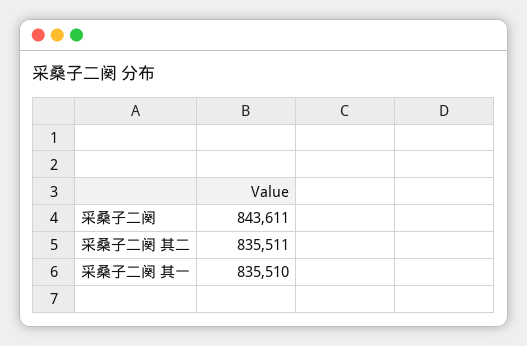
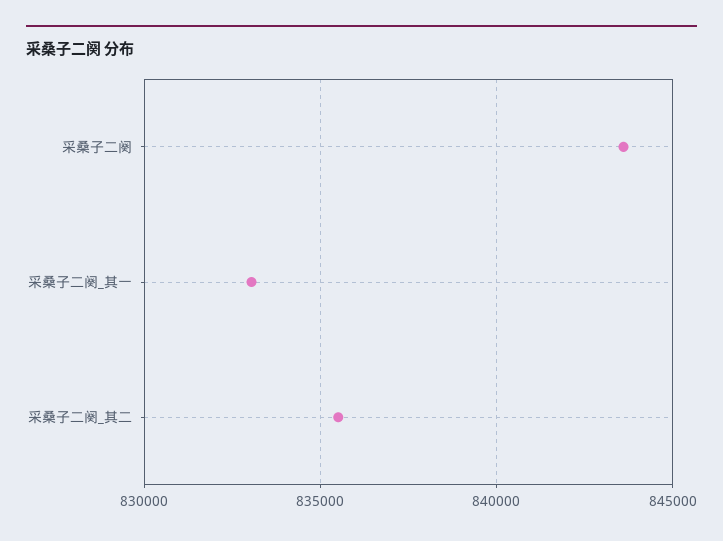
  {
    "采桑子二阕": 843611,
    "采桑子二阕 其二": 835511,
-   "采桑子二阕 其一": 835510
+   "采桑子二阕 其一": 833000
  }

